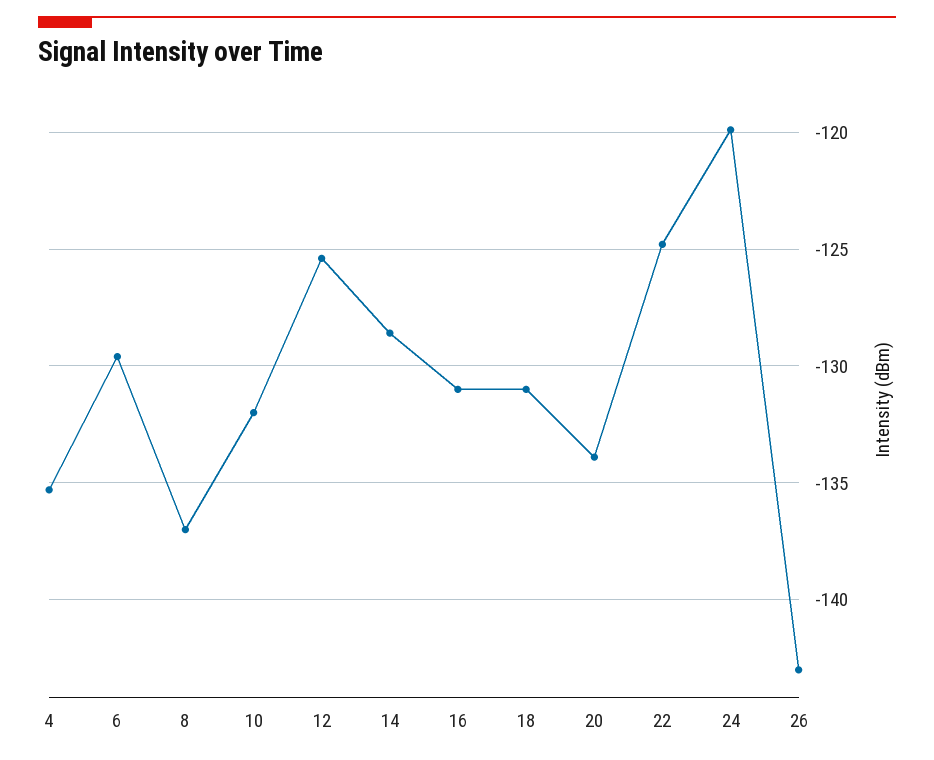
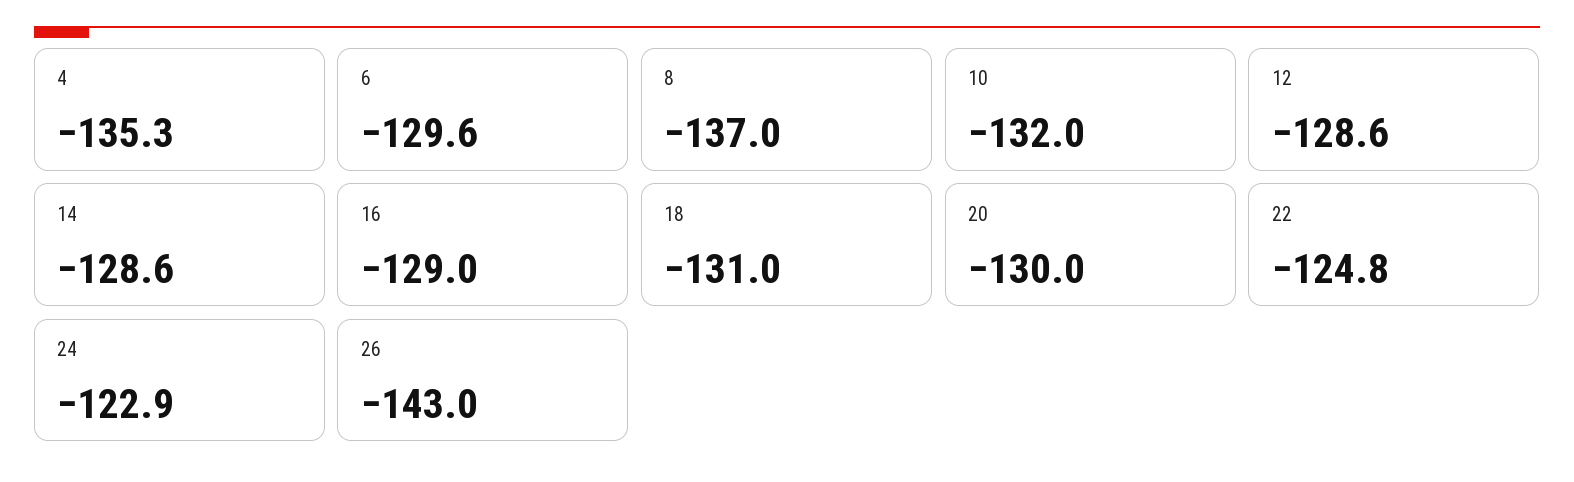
  {
    "4": -135.3,
    "6": -129.6,
    "8": -137,
    "10": -132,
-   "12": -125.5,
+   "12": -128.6,
    "14": -128.6,
-   "16": -131,
+   "16": -129,
    "18": -131,
-   "20": -134,
+   "20": -130,
    "22": -124.8,
-   "24": -120,
+   "24": -122.9,
    "26": -143
  }

